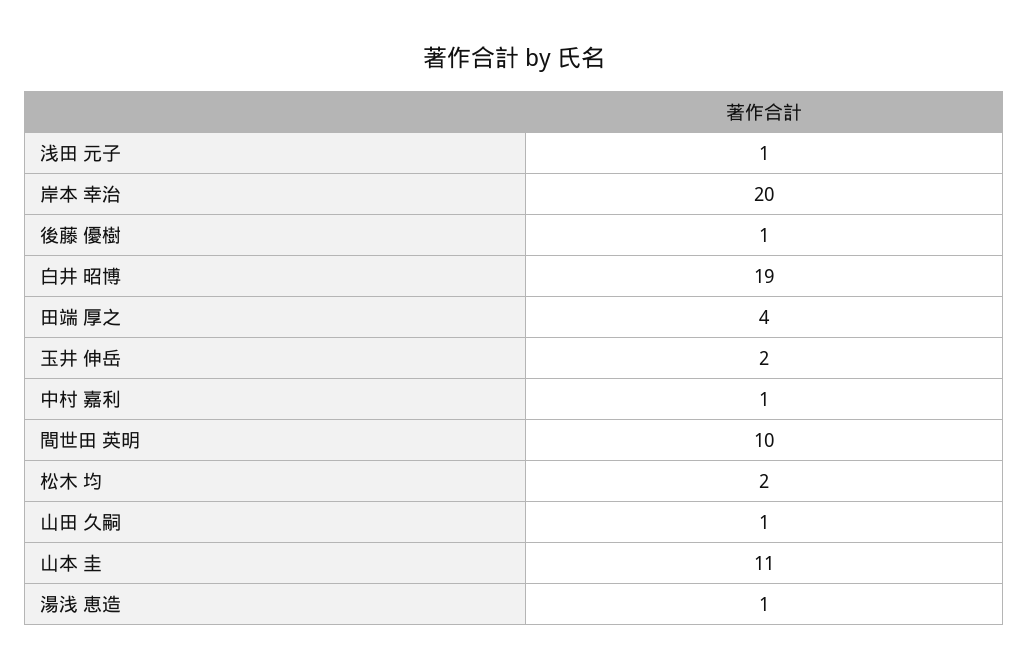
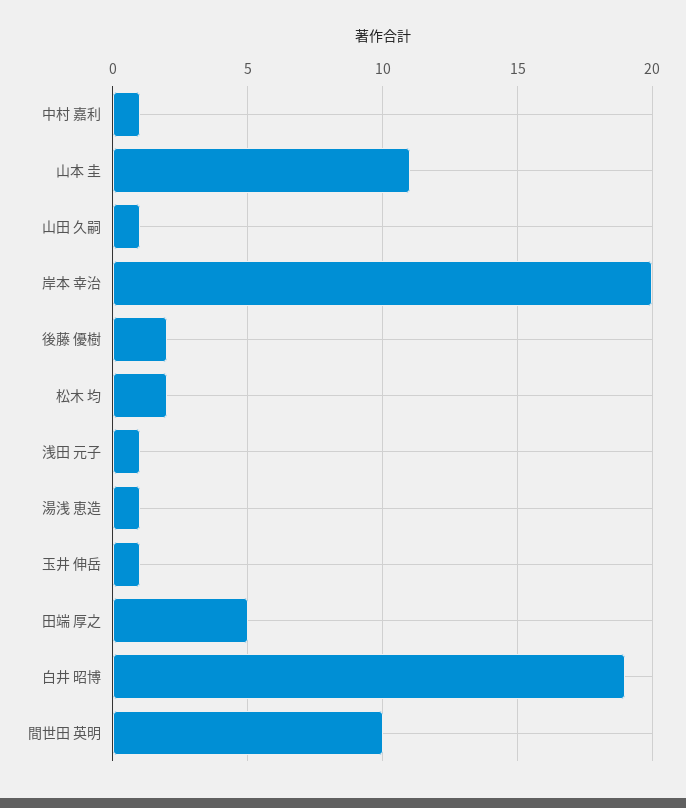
  {
    "浅田 元子": 1,
    "岸本 幸治": 20,
-   "後藤 優樹": 1,
+   "後藤 優樹": 2,
    "白井 昭博": 19,
-   "田端 厚之": 4,
+   "田端 厚之": 5,
-   "玉井 伸岳": 2,
+   "玉井 伸岳": 1,
    "中村 嘉利": 1,
    "間世田 英明": 10,
    "松木 均": 2,
    "山田 久嗣": 1,
    "山本 圭": 11,
    "湯浅 恵造": 1
  }

